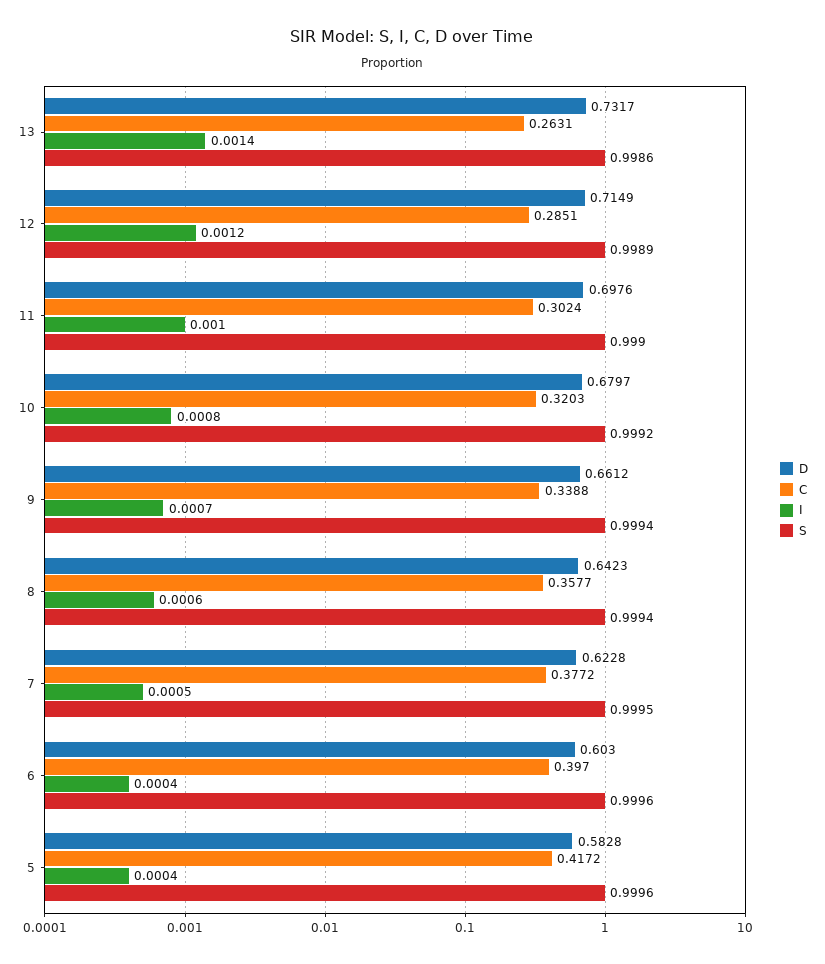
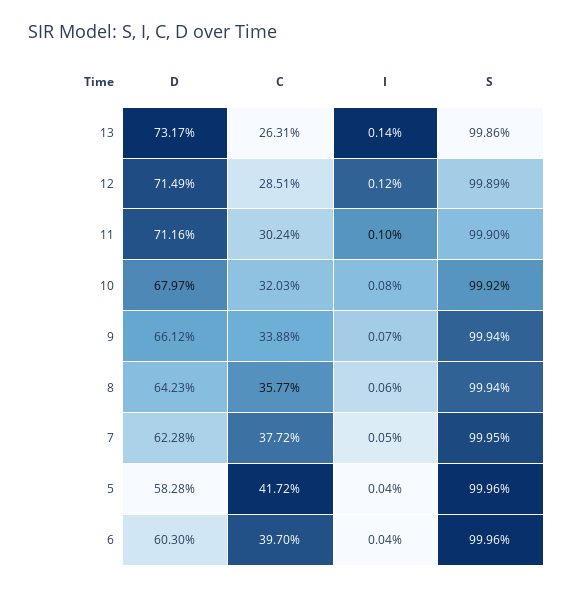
  {
    "D": {
      "13": 0.7317,
      "12": 0.7149,
-     "11": 0.6976,
+     "11": 0.7116,
      "10": 0.6797,
      "9": 0.6612,
      "8": 0.6423,
      "7": 0.6228,
      "6": 0.603,
      "5": 0.5828
    },
    "C": {
      "13": 0.2631,
      "12": 0.2851,
      "11": 0.3024,
      "10": 0.3203,
      "9": 0.3388,
      "8": 0.3577,
      "7": 0.3772,
      "6": 0.397,
      "5": 0.4172
    },
    "I": {
      "13": 0.0014,
      "12": 0.0012,
      "11": 0.001,
      "10": 0.0008,
      "9": 0.0007,
      "8": 0.0006,
      "7": 0.0005,
      "6": 0.0004,
      "5": 0.0004
    },
    "S": {
      "13": 0.9986,
      "12": 0.9989,
      "11": 0.999,
      "10": 0.9992,
      "9": 0.9994,
      "8": 0.9994,
      "7": 0.9995,
      "6": 0.9996,
      "5": 0.9996
    }
  }

